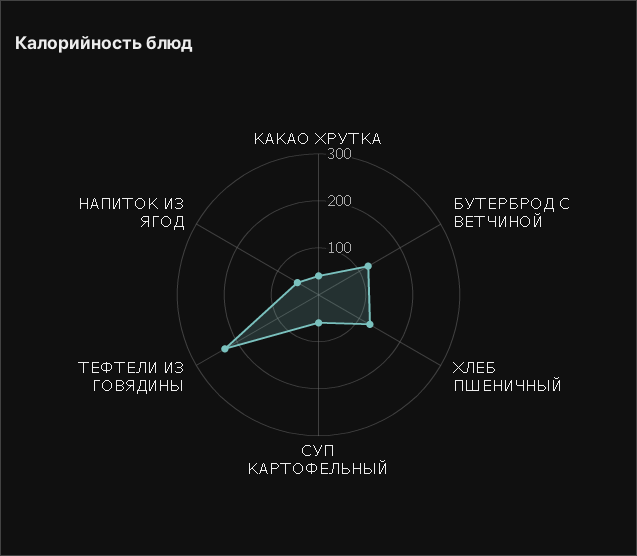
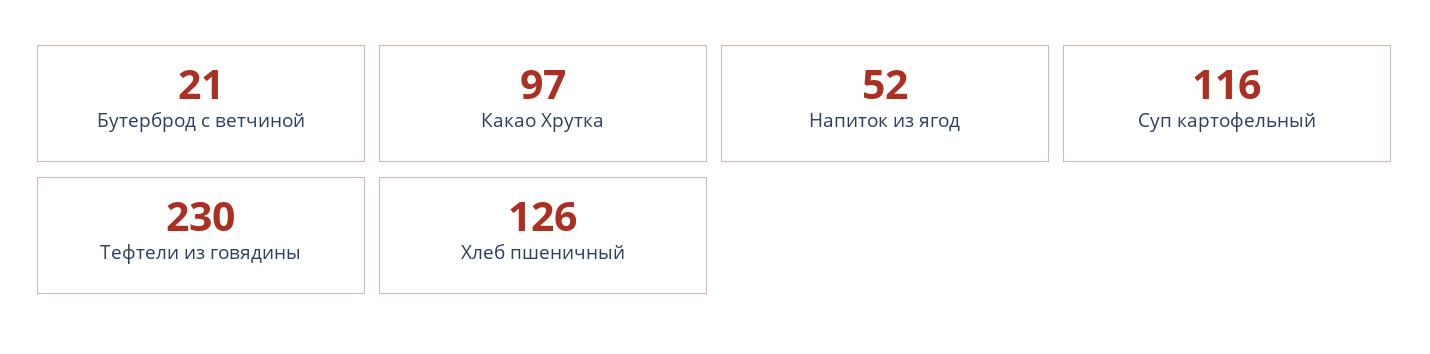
  {
-   "КАКАО ХРУТКА": 40,
+   "КАКАО ХРУТКА": 97,
-   "БУТЕРБРОД С ВЕТЧИНОЙ": 120,
+   "БУТЕРБРОД С ВЕТЧИНОЙ": 21,
    "ХЛЕБ ПШЕНИЧНЫЙ": 126,
-   "СУП КАРТОФЕЛЬНЫЙ": 60,
+   "СУП КАРТОФЕЛЬНЫЙ": 116,
    "ТЕФТЕЛИ ИЗ ГОВЯДИНЫ": 230,
    "НАПИТОК ИЗ ЯГОД": 52
  }

